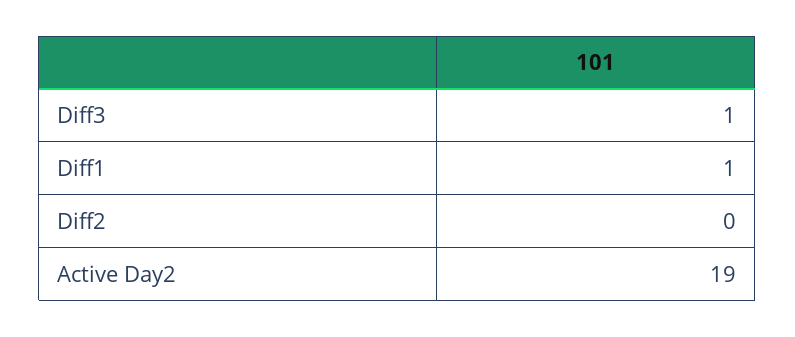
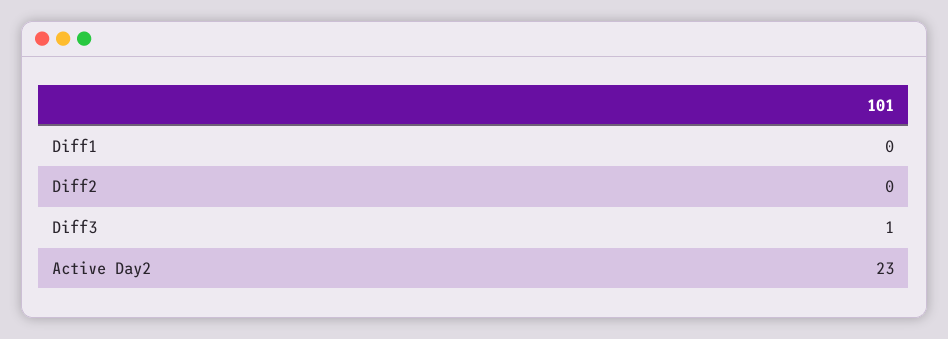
  {
    "Diff3": 1,
-   "Diff1": 1,
+   "Diff1": 0,
    "Diff2": 0,
-   "Active Day2": 19
+   "Active Day2": 23
  }

